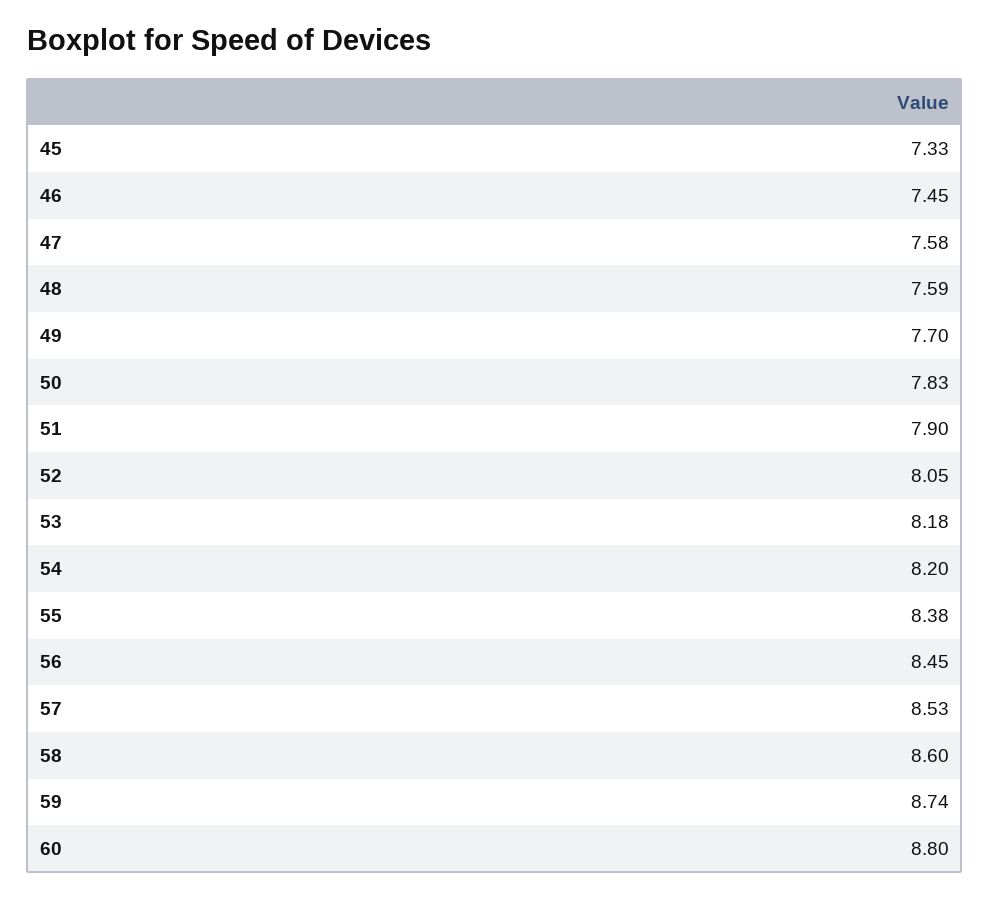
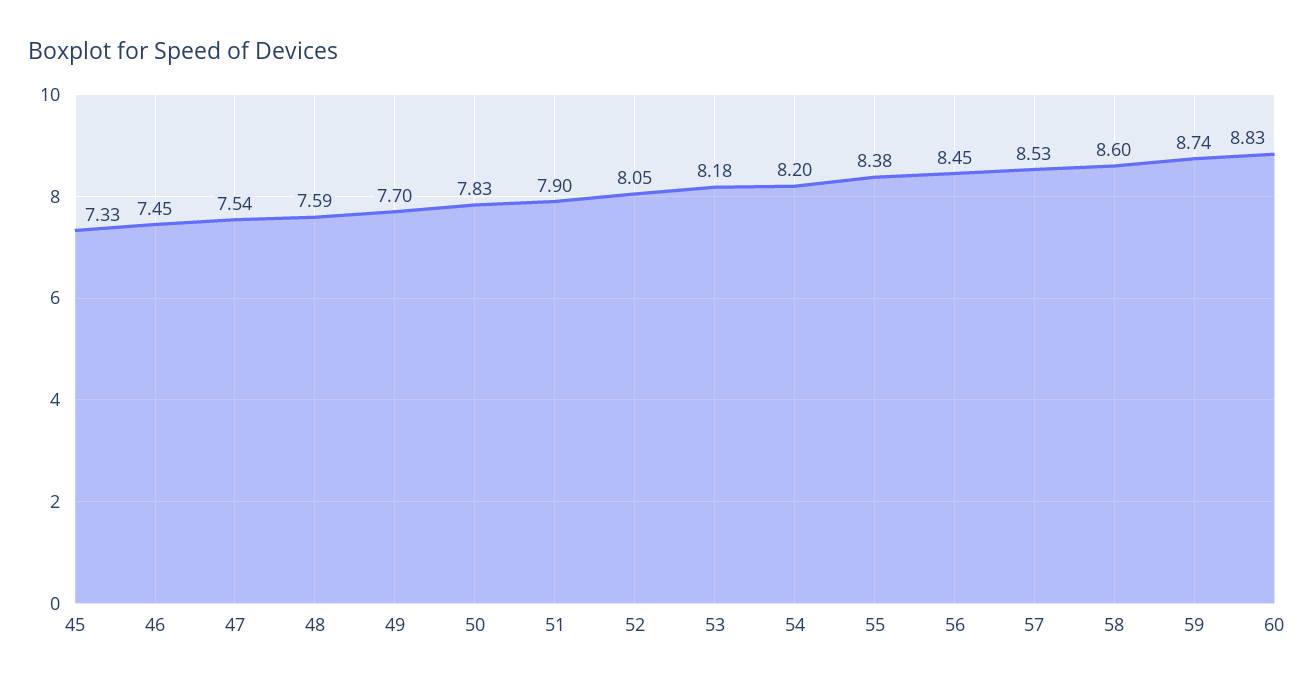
  {
    "45": 7.33,
    "46": 7.45,
-   "47": 7.58,
+   "47": 7.54,
    "48": 7.59,
    "49": 7.7,
    "50": 7.83,
    "51": 7.9,
    "52": 8.05,
    "53": 8.18,
    "54": 8.2,
    "55": 8.38,
    "56": 8.45,
    "57": 8.53,
    "58": 8.6,
    "59": 8.74,
-   "60": 8.8
+   "60": 8.83
  }

